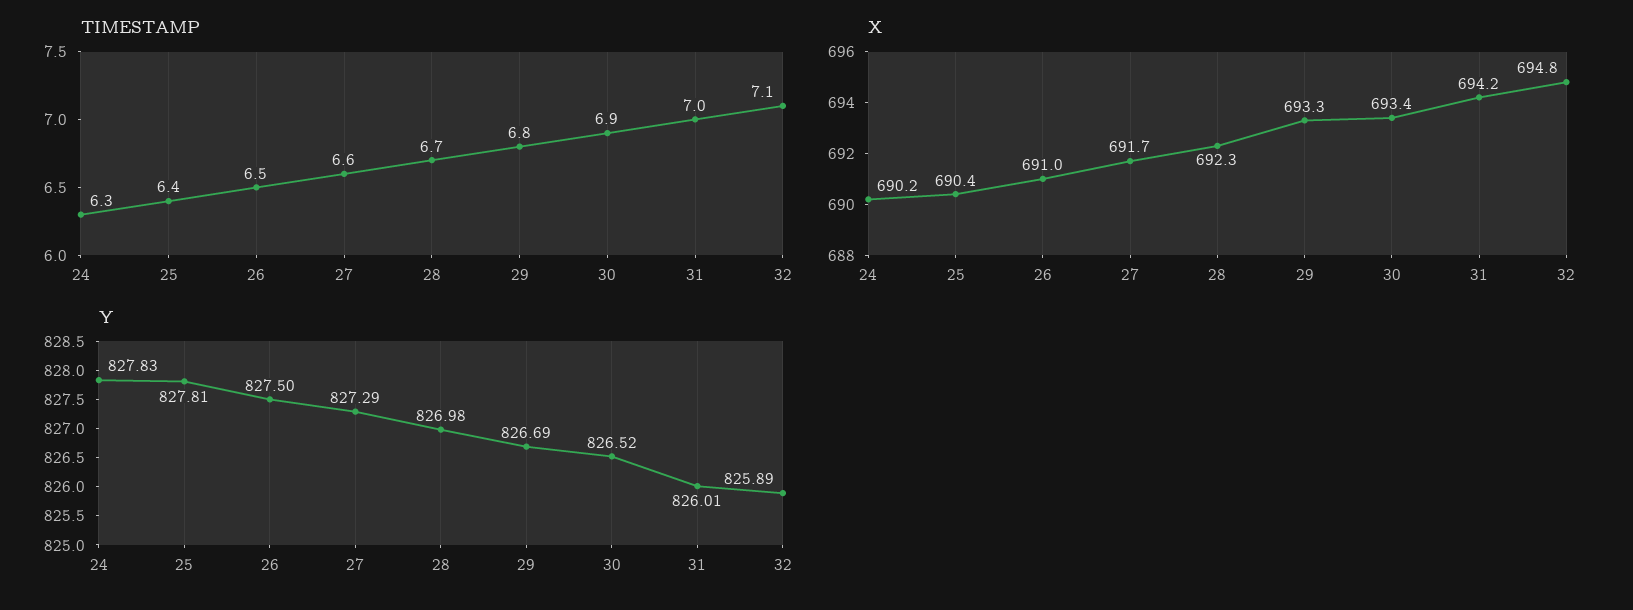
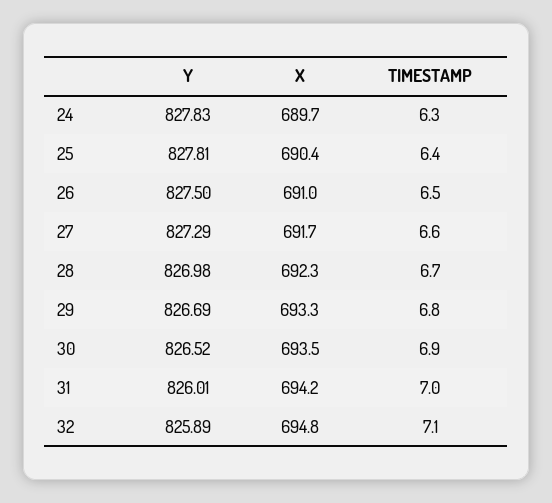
  {
    "TIMESTAMP": {
      "24": 6.3,
      "25": 6.4,
      "26": 6.5,
      "27": 6.6,
      "28": 6.7,
      "29": 6.8,
      "30": 6.9,
      "31": 7,
      "32": 7.1
    },
    "X": {
-     "24": 690.2,
+     "24": 689.7,
      "25": 690.4,
      "26": 691,
      "27": 691.7,
      "28": 692.3,
      "29": 693.3,
-     "30": 693.4,
+     "30": 693.5,
      "31": 694.2,
      "32": 694.8
    },
    "Y": {
      "24": 827.83,
      "25": 827.81,
      "26": 827.5,
      "27": 827.29,
      "28": 826.98,
      "29": 826.69,
      "30": 826.52,
      "31": 826.01,
      "32": 825.89
    }
  }

